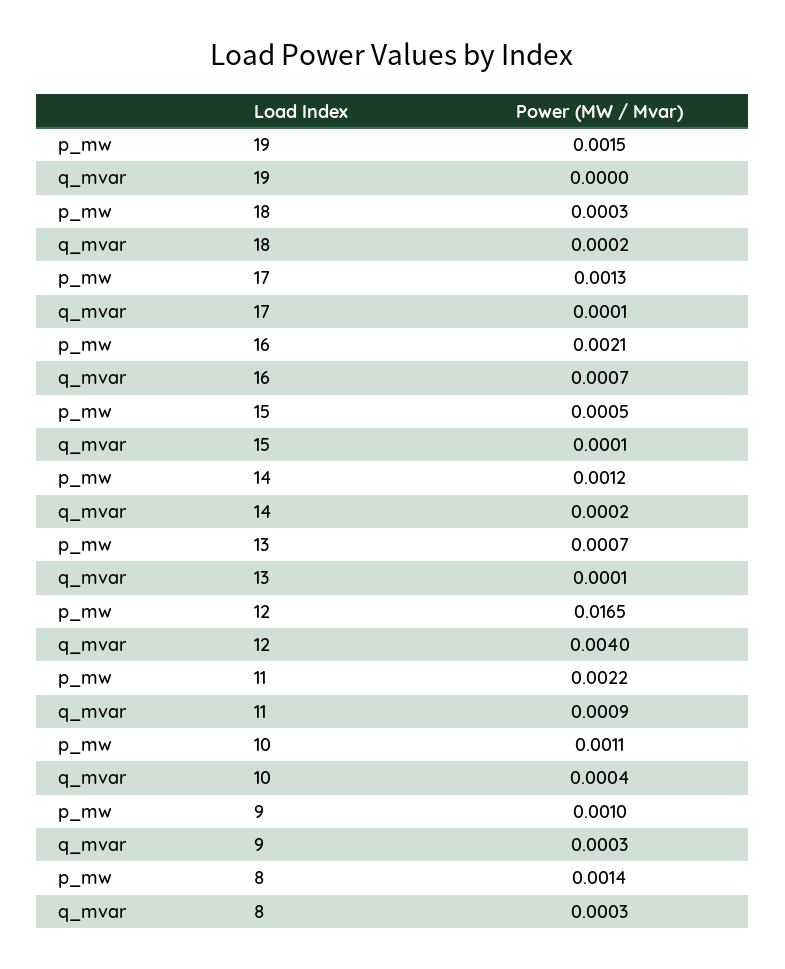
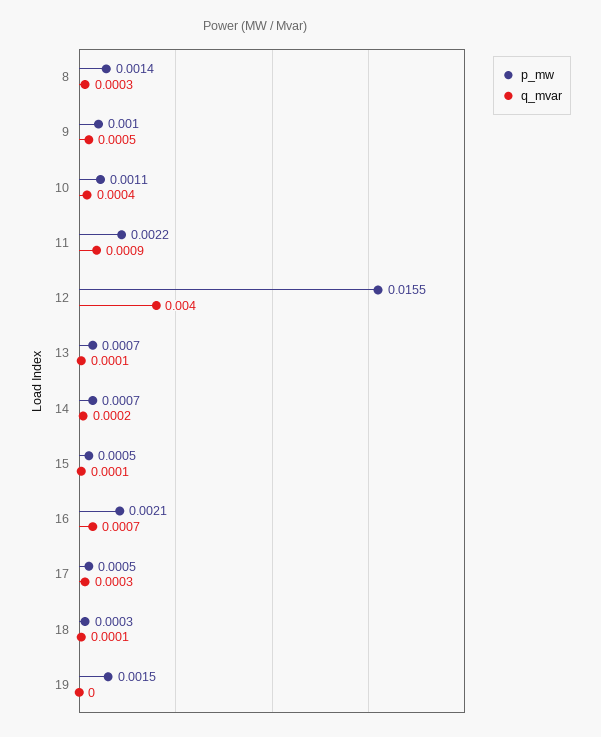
  {
    "p_mw": {
      "19": 0.0015,
      "18": 0.0003,
-     "17": 0.0013,
+     "17": 0.0005,
      "16": 0.0021,
      "15": 0.0005,
-     "14": 0.0012,
+     "14": 0.0007,
      "13": 0.0007,
-     "12": 0.0165,
+     "12": 0.0155,
      "11": 0.0022,
      "10": 0.0011,
      "9": 0.001,
      "8": 0.0014
    },
    "q_mvar": {
      "19": 0,
-     "18": 0.0002,
+     "18": 0.0001,
-     "17": 0.0001,
+     "17": 0.0003,
      "16": 0.0007,
      "15": 0.0001,
      "14": 0.0002,
      "13": 0.0001,
      "12": 0.004,
      "11": 0.0009,
      "10": 0.0004,
-     "9": 0.0003,
+     "9": 0.0005,
      "8": 0.0003
    }
  }

